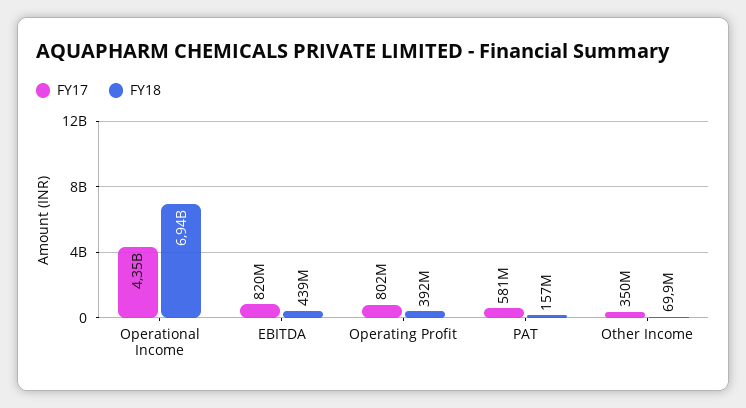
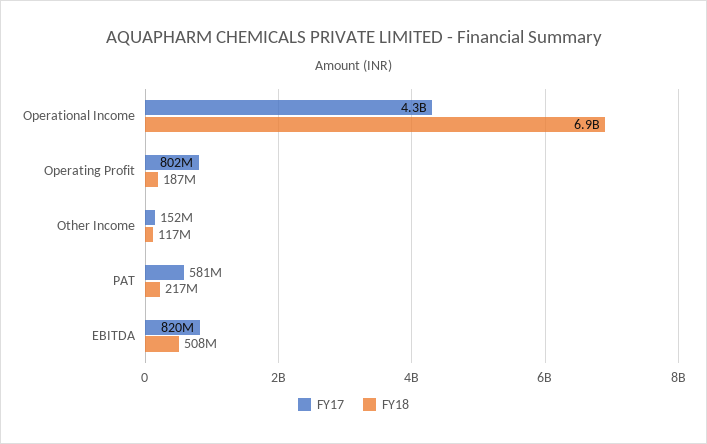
  {
    "FY17": {
      "Operational Income": 4350000000,
      "EBITDA": 820000000,
      "Operating Profit": 802000000,
      "PAT": 581000000,
-     "Other Income": 350000000
+     "Other Income": 152000000
    },
    "FY18": {
      "Operational Income": 6940000000,
-     "EBITDA": 439000000,
+     "EBITDA": 508000000,
-     "Operating Profit": 392000000,
+     "Operating Profit": 187000000,
-     "PAT": 157000000,
+     "PAT": 217000000,
-     "Other Income": 69900000
+     "Other Income": 117000000
    }
  }

